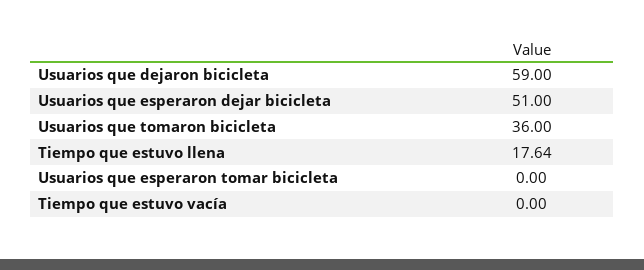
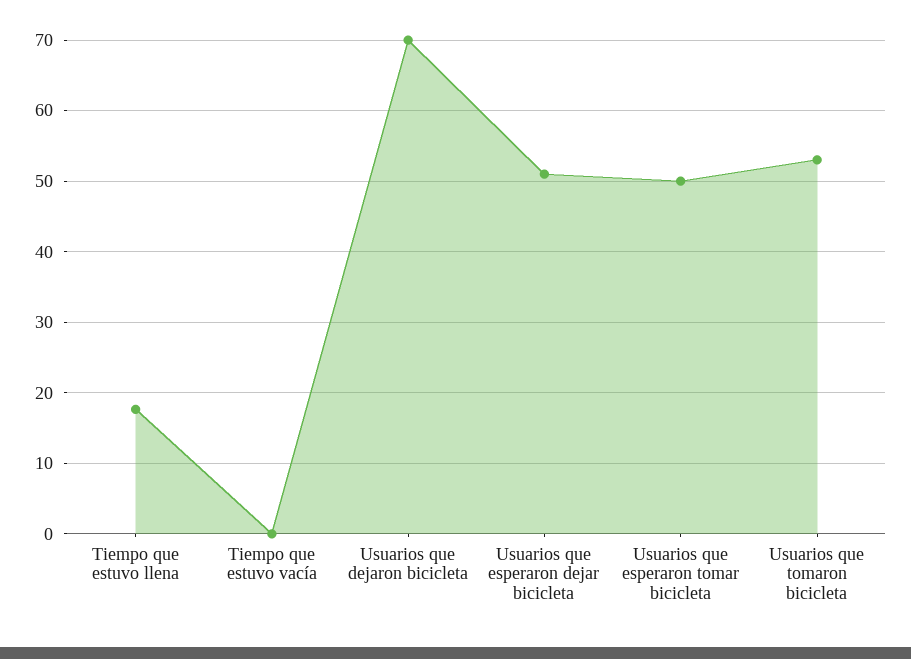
  {
-   "Usuarios que dejaron bicicleta": 59,
+   "Usuarios que dejaron bicicleta": 70,
    "Usuarios que esperaron dejar bicicleta": 51,
-   "Usuarios que tomaron bicicleta": 36,
+   "Usuarios que tomaron bicicleta": 53,
    "Tiempo que estuvo llena": 17.64,
-   "Usuarios que esperaron tomar bicicleta": 0,
+   "Usuarios que esperaron tomar bicicleta": 50,
    "Tiempo que estuvo vacía": 0
  }

